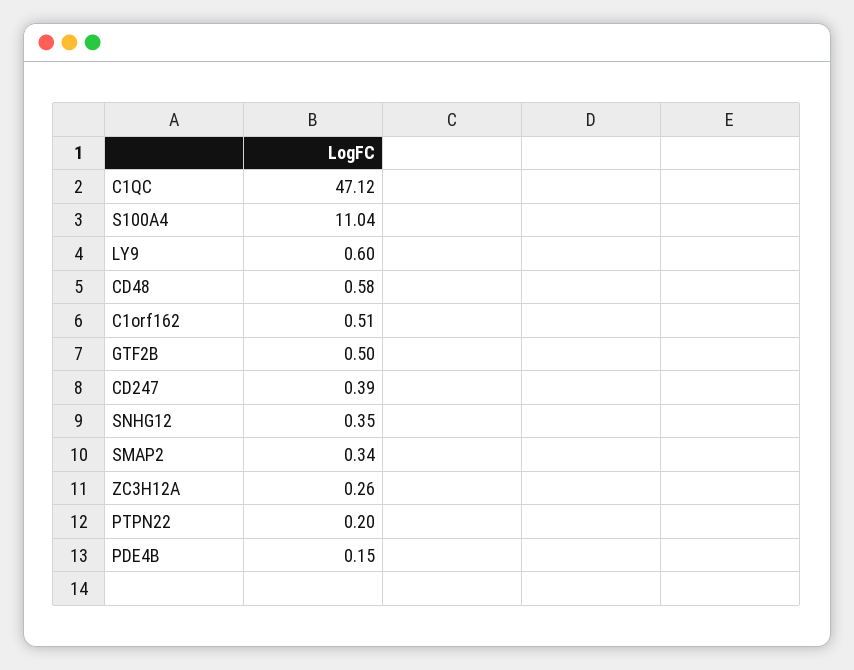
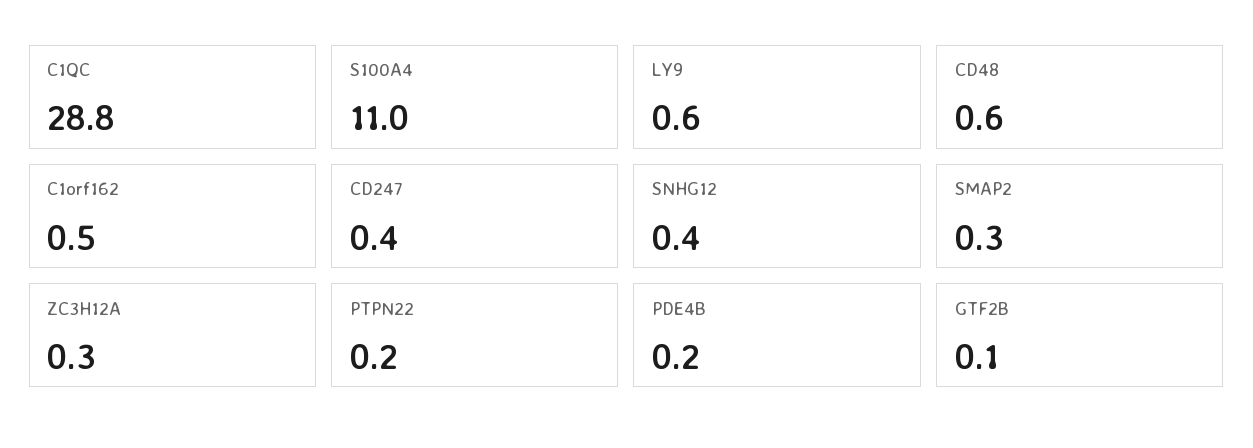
  {
-   "C1QC": 47.12,
+   "C1QC": 28.8,
    "S100A4": 11.04,
    "LY9": 0.6,
    "CD48": 0.58,
    "C1orf162": 0.51,
-   "GTF2B": 0.5,
+   "GTF2B": 0.1,
    "CD247": 0.39,
    "SNHG12": 0.35,
    "SMAP2": 0.34,
    "ZC3H12A": 0.26,
    "PTPN22": 0.2,
    "PDE4B": 0.15
  }

